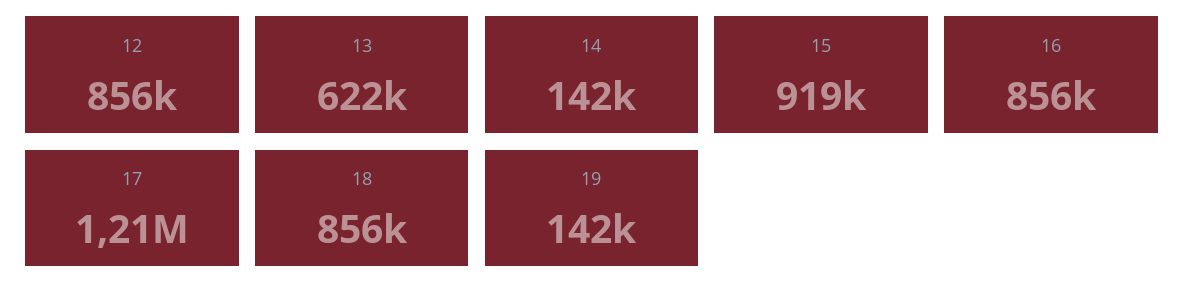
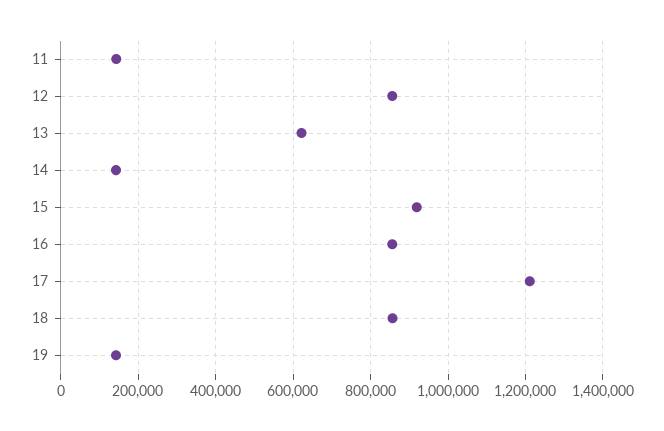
  {
    "12": 856000,
    "13": 622000,
    "14": 142000,
    "15": 919000,
    "16": 856000,
    "17": 1210000,
    "18": 856000,
-   "19": 142000
+   "19": 142000,
+   "11": 140000
  }

